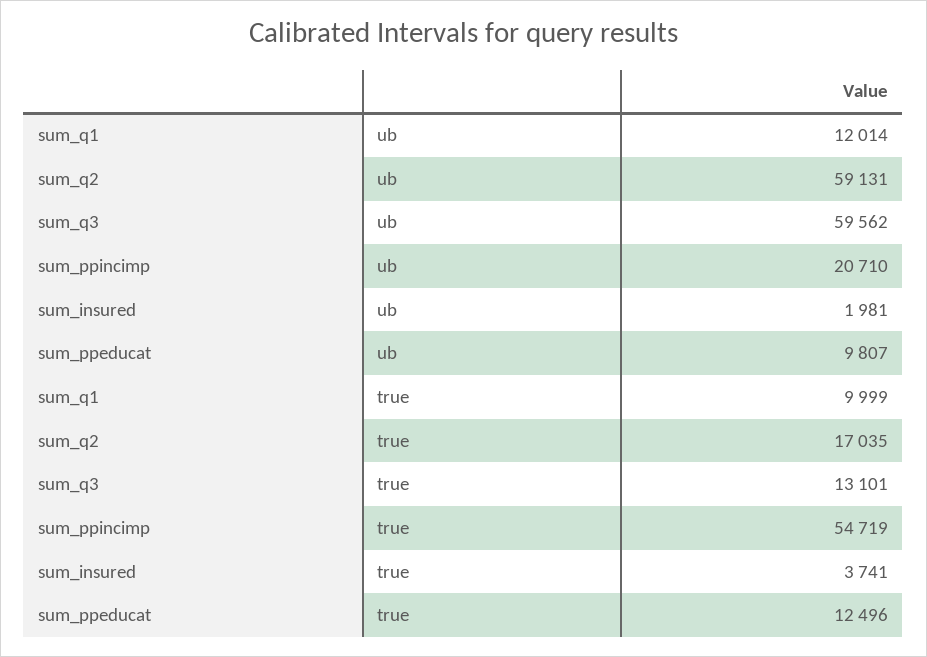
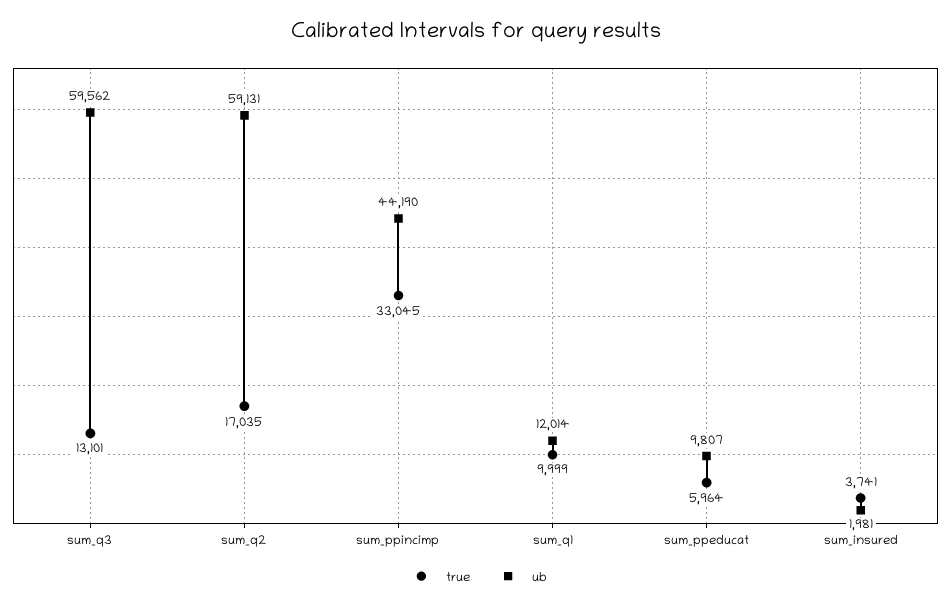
  {
    "ub": {
      "sum_q1": 12014,
      "sum_q2": 59131,
      "sum_q3": 59562,
-     "sum_ppincimp": 20710,
+     "sum_ppincimp": 44190,
      "sum_insured": 1981,
      "sum_ppeducat": 9807
    },
    "true": {
      "sum_q1": 9999,
      "sum_q2": 17035,
      "sum_q3": 13101,
-     "sum_ppincimp": 54719,
+     "sum_ppincimp": 33045,
      "sum_insured": 3741,
-     "sum_ppeducat": 12496
+     "sum_ppeducat": 5964
    }
  }

